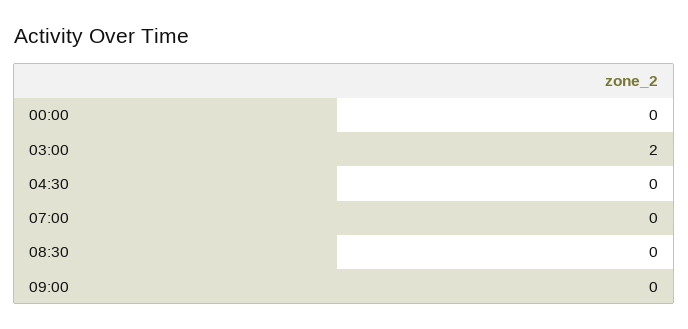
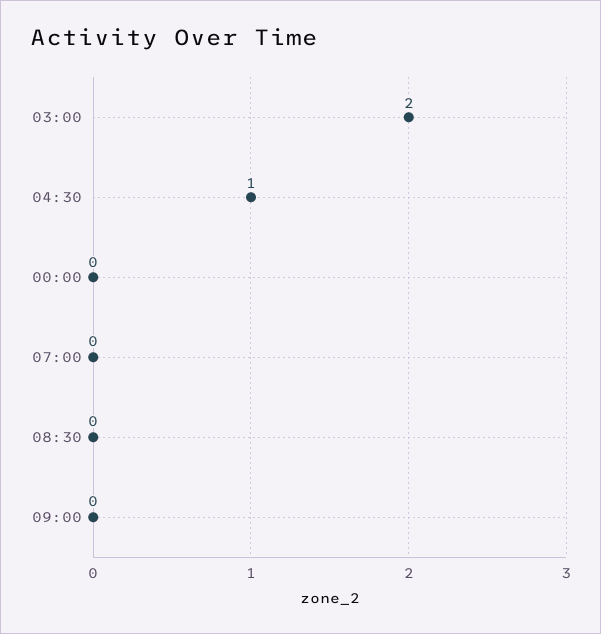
  {
    "00:00": 0,
    "03:00": 2,
-   "04:30": 0,
+   "04:30": 1,
    "07:00": 0,
    "08:30": 0,
    "09:00": 0
  }

